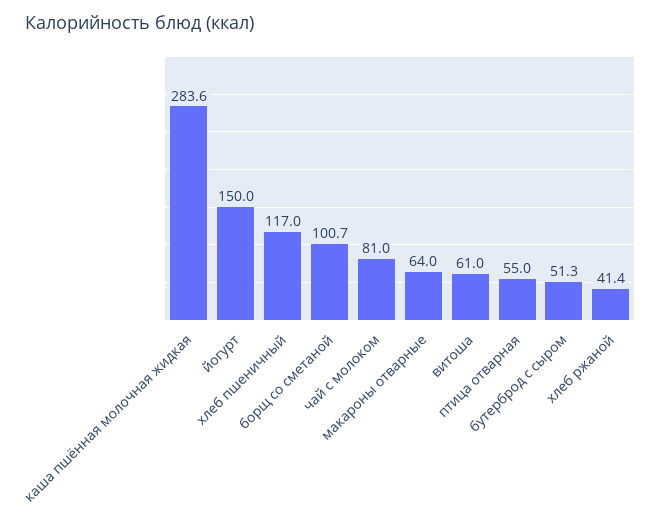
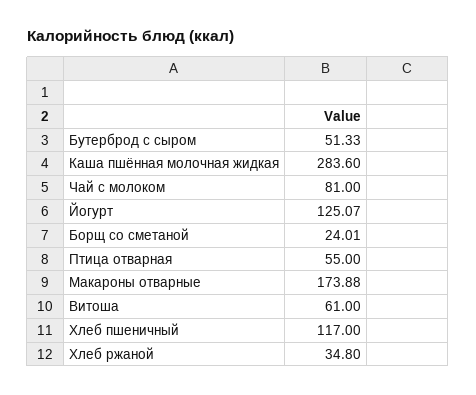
  {
    "каша пшённая молочная жидкая": 283.6,
-   "йогурт": 150,
+   "йогурт": 125.07,
    "хлеб пшеничный": 117,
-   "борщ со сметаной": 100.7,
+   "борщ со сметаной": 24.01,
    "чай с молоком": 81,
-   "макароны отварные": 64,
+   "макароны отварные": 173.88,
    "витоша": 61,
    "птица отварная": 55,
    "бутерброд с сыром": 51.33,
-   "хлеб ржаной": 41.4
+   "хлеб ржаной": 34.8
  }

